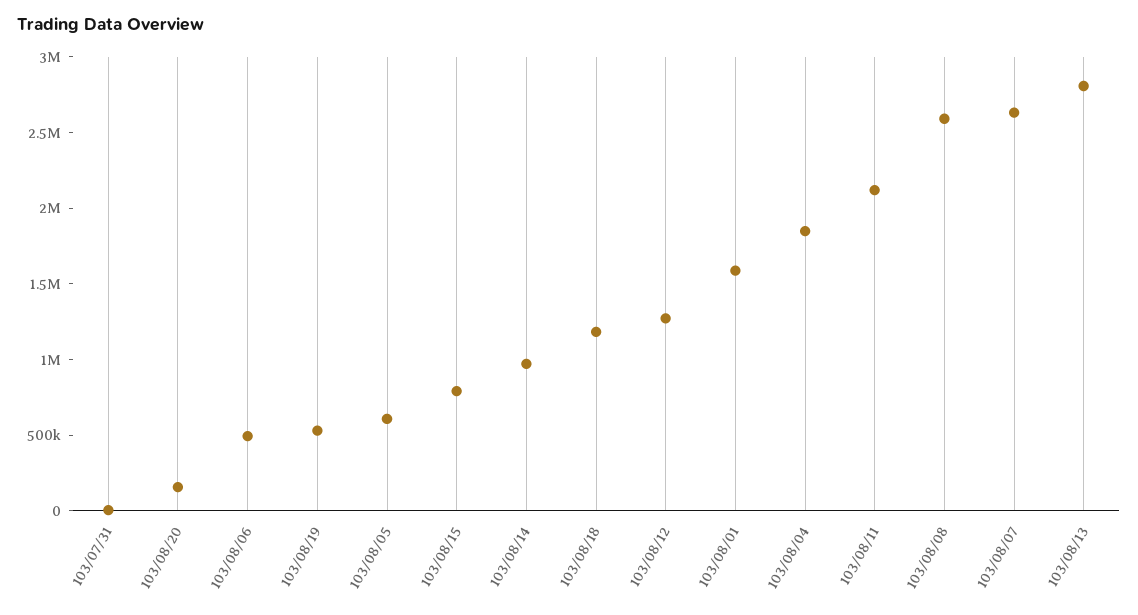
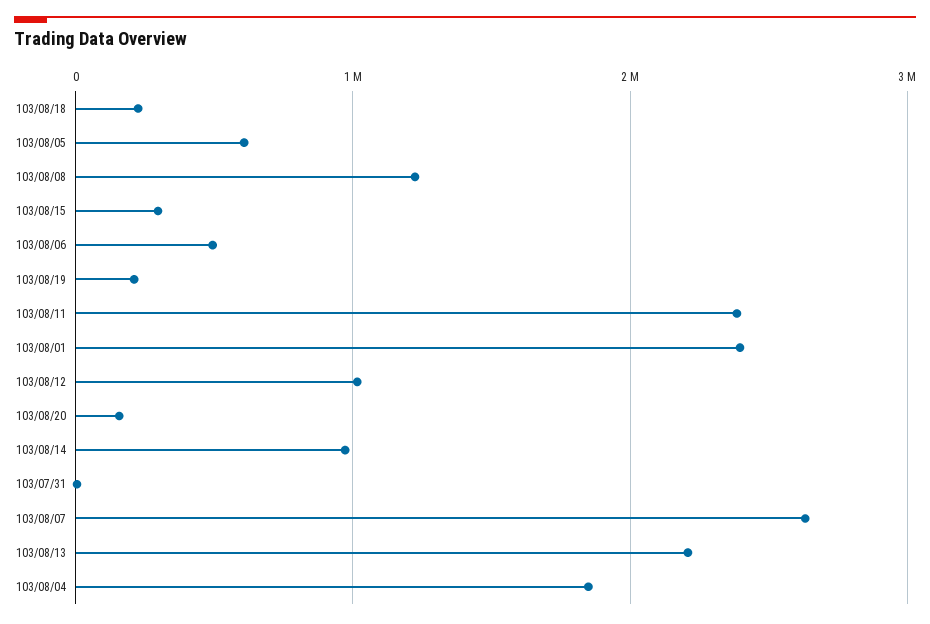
  {
    "103/07/31": 0,
    "103/08/20": 200000,
    "103/08/06": 500000,
-   "103/08/19": 500000,
+   "103/08/19": 200000,
    "103/08/05": 600000,
-   "103/08/15": 800000,
+   "103/08/15": 300000,
    "103/08/14": 1000000,
-   "103/08/18": 1200000,
+   "103/08/18": 200000,
-   "103/08/12": 1300000,
+   "103/08/12": 1000000,
-   "103/08/01": 1600000,
+   "103/08/01": 2400000,
    "103/08/04": 1800000,
-   "103/08/11": 2100000,
+   "103/08/11": 2400000,
-   "103/08/08": 2600000,
+   "103/08/08": 1200000,
    "103/08/07": 2600000,
-   "103/08/13": 2800000
+   "103/08/13": 2200000
  }

